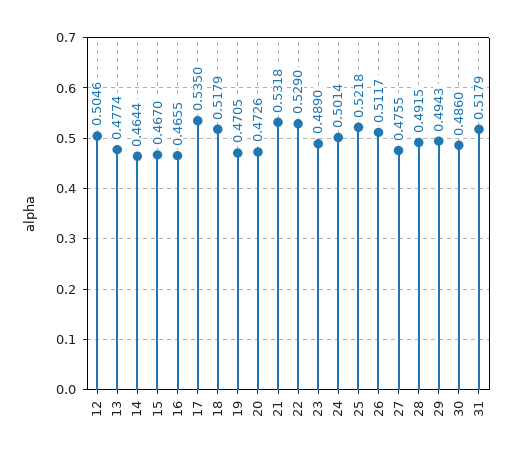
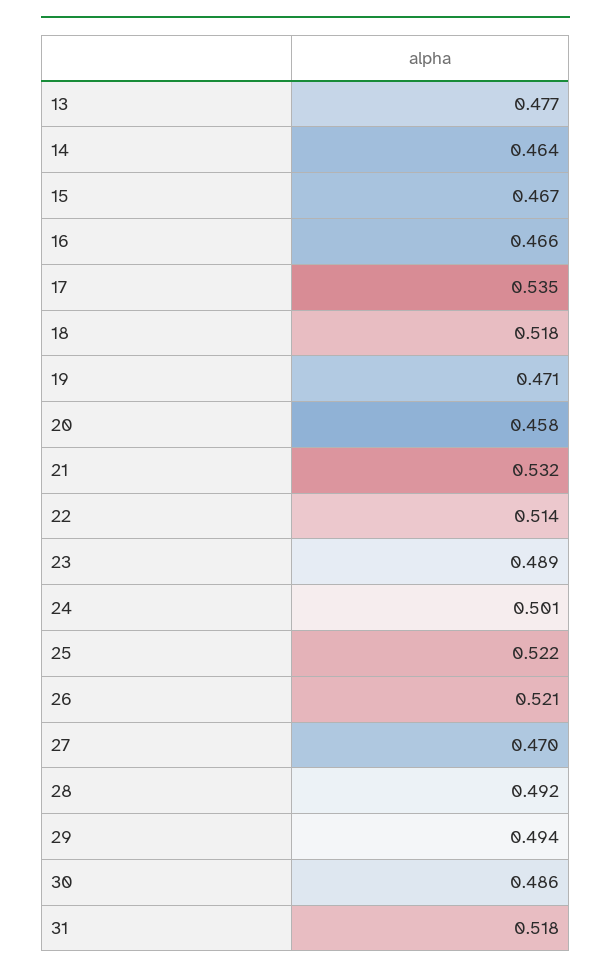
  {
-   "12": 0.5046,
    "13": 0.4774,
    "14": 0.4644,
    "15": 0.467,
    "16": 0.4655,
    "17": 0.535,
    "18": 0.5179,
    "19": 0.4705,
-   "20": 0.4726,
+   "20": 0.458,
    "21": 0.5318,
-   "22": 0.529,
+   "22": 0.514,
    "23": 0.489,
    "24": 0.5014,
    "25": 0.5218,
-   "26": 0.5117,
+   "26": 0.521,
-   "27": 0.4755,
+   "27": 0.47,
    "28": 0.4915,
    "29": 0.4943,
    "30": 0.486,
    "31": 0.5179
  }

